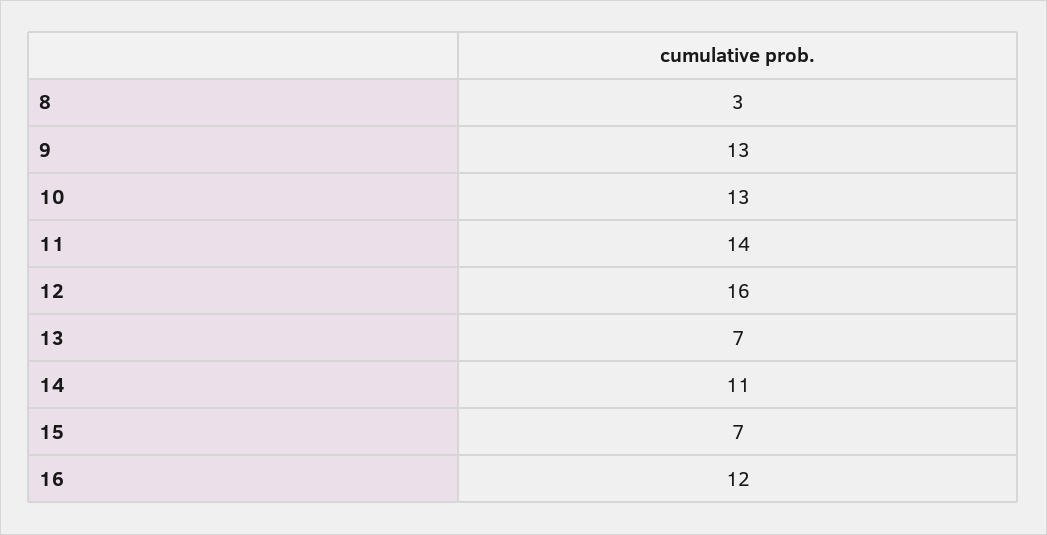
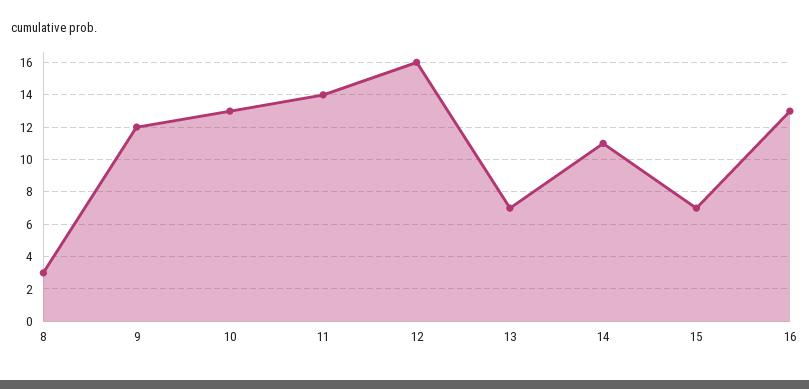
  {
    "8": 3,
-   "9": 13,
+   "9": 12,
    "10": 13,
    "11": 14,
    "12": 16,
    "13": 7,
    "14": 11,
    "15": 7,
-   "16": 12
+   "16": 13
  }

